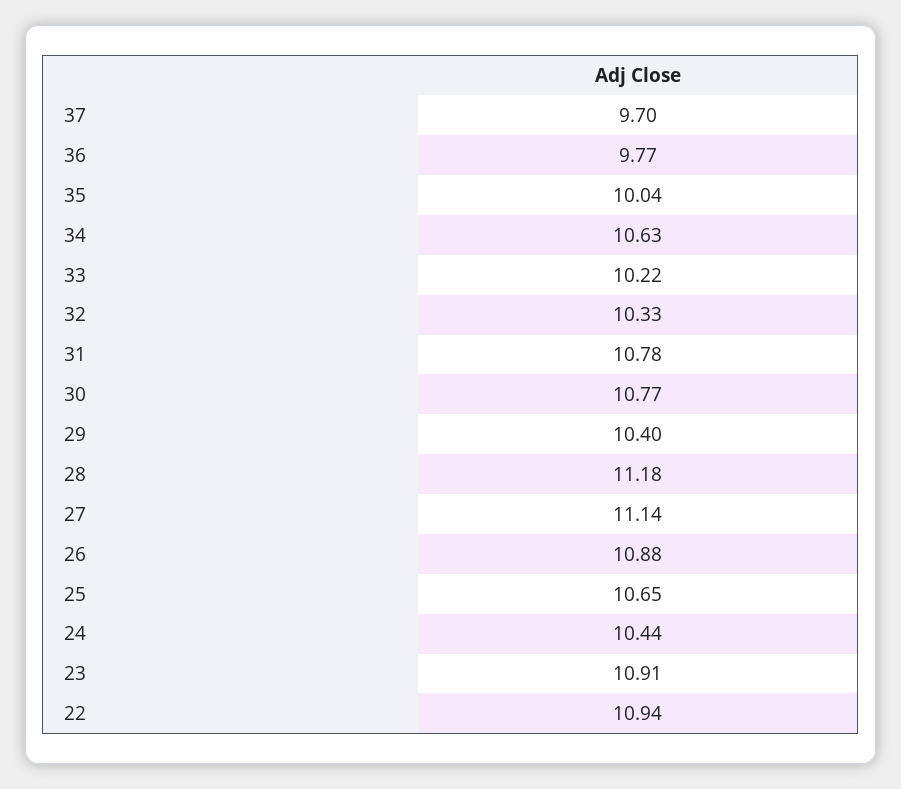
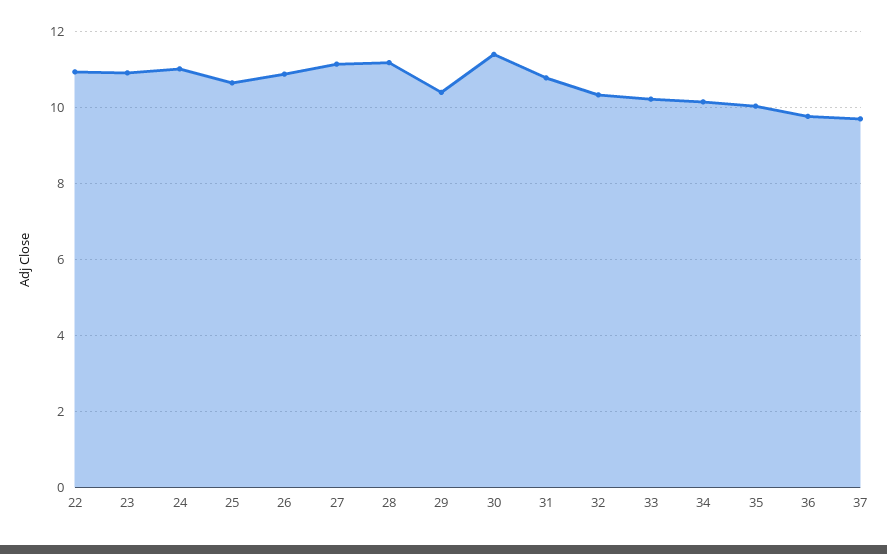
  {
    "37": 9.7,
    "36": 9.77,
    "35": 10.04,
-   "34": 10.63,
+   "34": 10.2,
    "33": 10.22,
    "32": 10.33,
    "31": 10.78,
-   "30": 10.77,
+   "30": 11.4,
    "29": 10.4,
    "28": 11.18,
    "27": 11.14,
    "26": 10.88,
    "25": 10.65,
-   "24": 10.44,
+   "24": 11,
    "23": 10.91,
    "22": 10.94
  }

